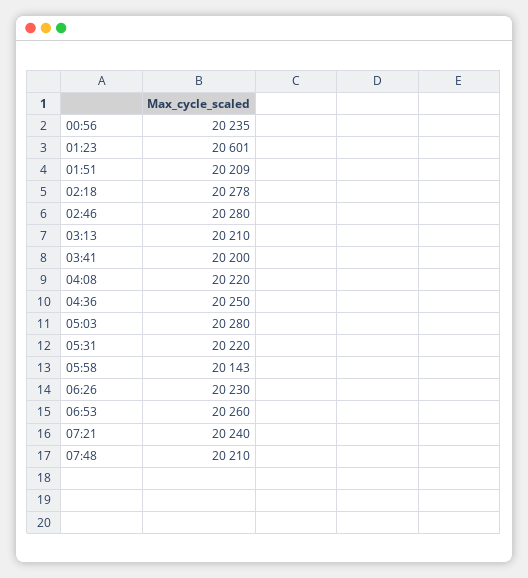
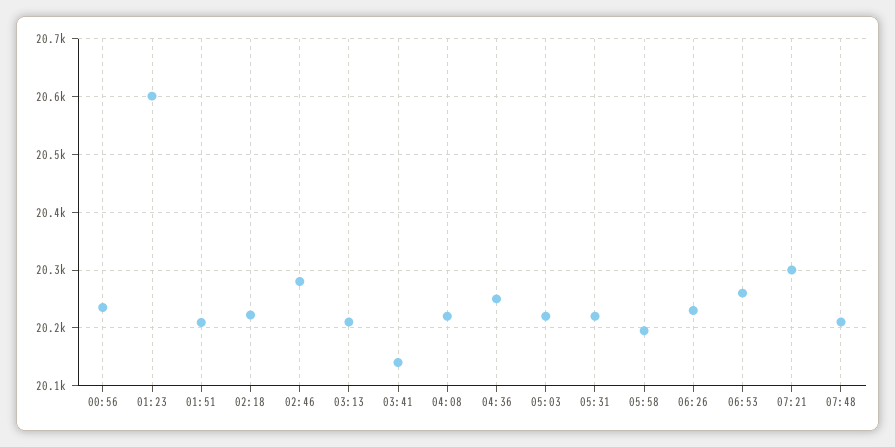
  {
    "00:56": 20235,
    "01:23": 20601,
    "01:51": 20209,
-   "02:18": 20278,
+   "02:18": 20220,
    "02:46": 20280,
    "03:13": 20210,
-   "03:41": 20200,
+   "03:41": 20140,
    "04:08": 20220,
    "04:36": 20250,
-   "05:03": 20280,
+   "05:03": 20220,
    "05:31": 20220,
-   "05:58": 20143,
+   "05:58": 20200,
    "06:26": 20230,
    "06:53": 20260,
-   "07:21": 20240,
+   "07:21": 20300,
    "07:48": 20210
  }

